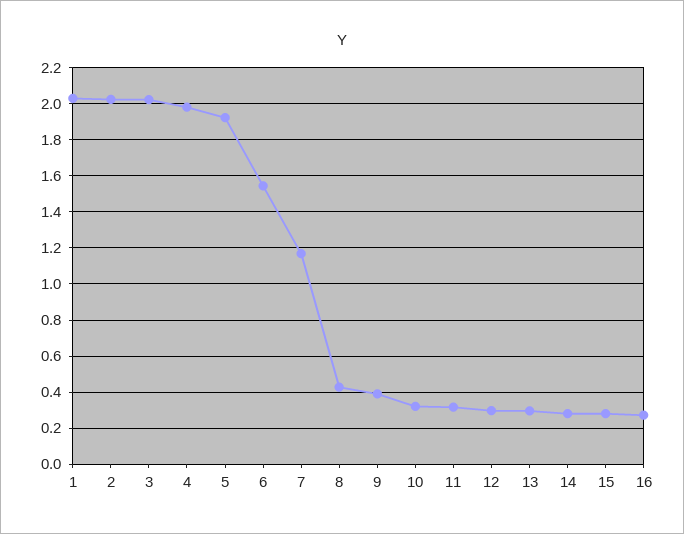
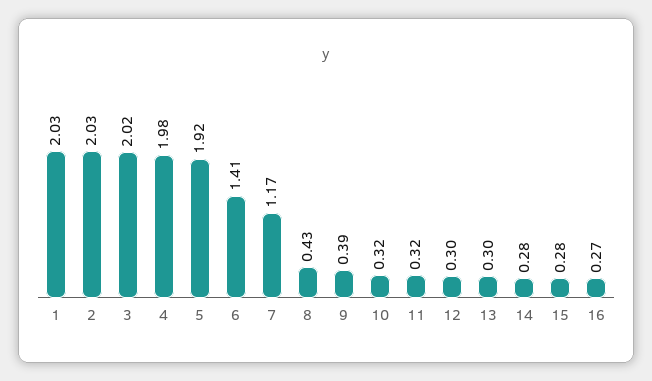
  {
    "1": 2.03,
    "2": 2.03,
    "3": 2.02,
    "4": 1.98,
    "5": 1.92,
-   "6": 1.55,
+   "6": 1.41,
    "7": 1.17,
    "8": 0.43,
    "9": 0.39,
    "10": 0.32,
    "11": 0.32,
    "12": 0.3,
    "13": 0.3,
    "14": 0.28,
    "15": 0.28,
    "16": 0.27
  }

